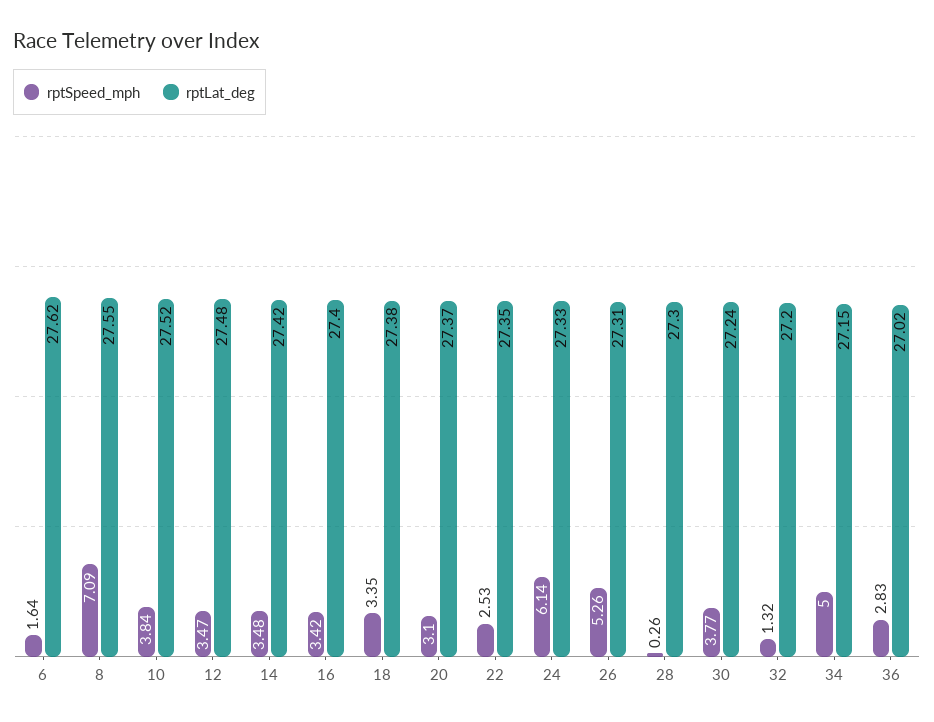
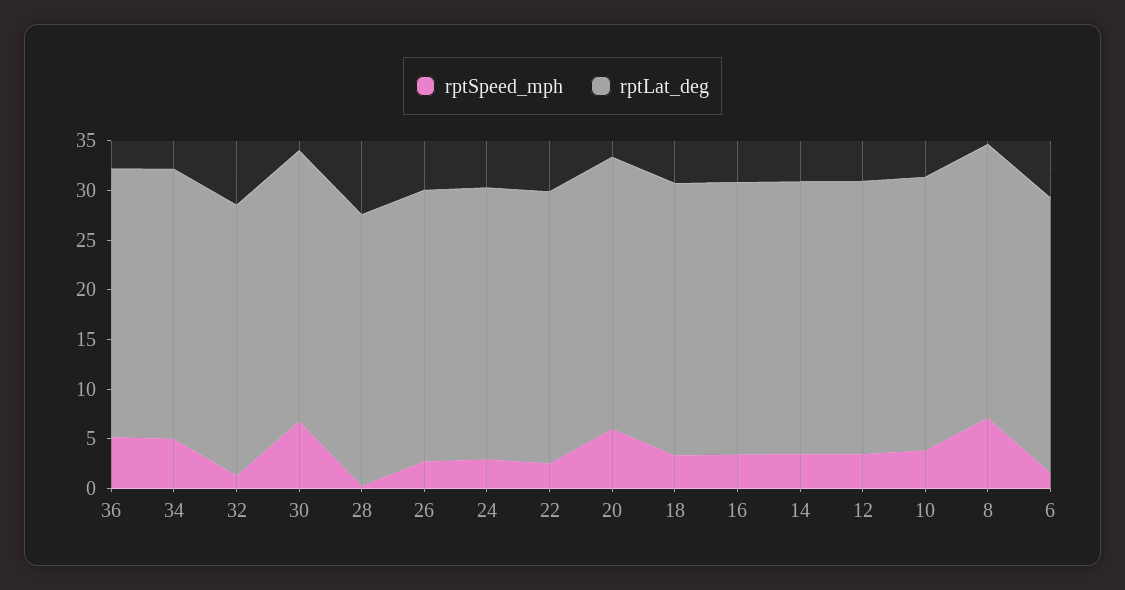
  {
    "rptSpeed_mph": {
      "6": 1.64,
      "8": 7.09,
      "10": 3.84,
      "12": 3.47,
      "14": 3.48,
      "16": 3.42,
      "18": 3.35,
-     "20": 3.1,
+     "20": 6,
      "22": 2.53,
-     "24": 6.14,
+     "24": 3,
-     "26": 5.26,
+     "26": 3,
      "28": 0.26,
-     "30": 3.77,
+     "30": 7,
      "32": 1.32,
      "34": 5,
-     "36": 2.83
+     "36": 5
    },
    "rptLat_deg": {
      "6": 27.62,
      "8": 27.55,
      "10": 27.52,
      "12": 27.48,
      "14": 27.42,
      "16": 27.4,
      "18": 27.38,
      "20": 27.37,
      "22": 27.35,
      "24": 27.33,
      "26": 27.31,
      "28": 27.3,
      "30": 27.24,
      "32": 27.2,
      "34": 27.15,
      "36": 27.02
    }
  }

